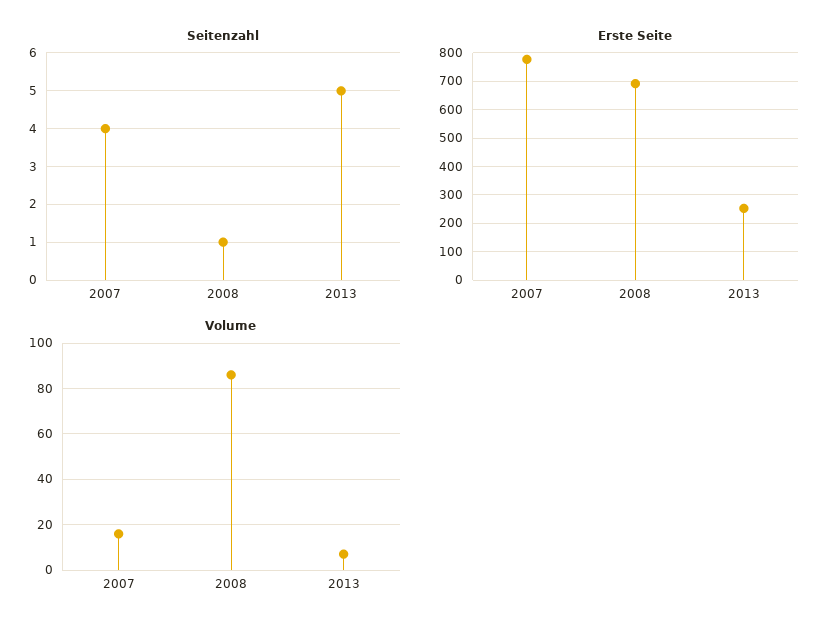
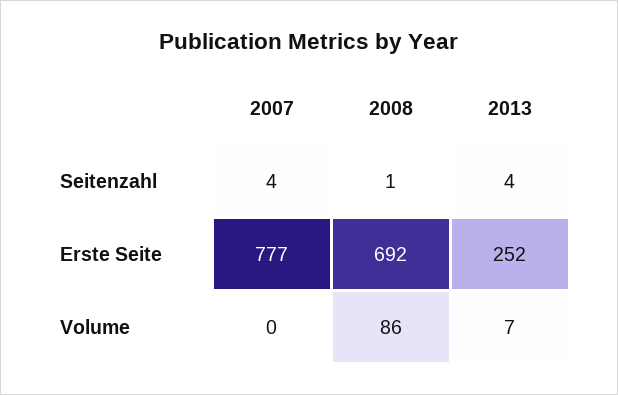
  {
    "Seitenzahl": {
      "2007": 4,
      "2008": 1,
-     "2013": 5
+     "2013": 4
    },
    "Erste Seite": {
      "2007": 777,
      "2008": 692,
      "2013": 252
    },
    "Volume": {
-     "2007": 15,
+     "2007": 0,
      "2008": 86,
      "2013": 7
    }
  }

